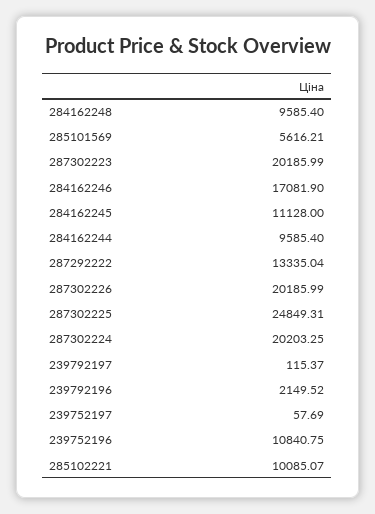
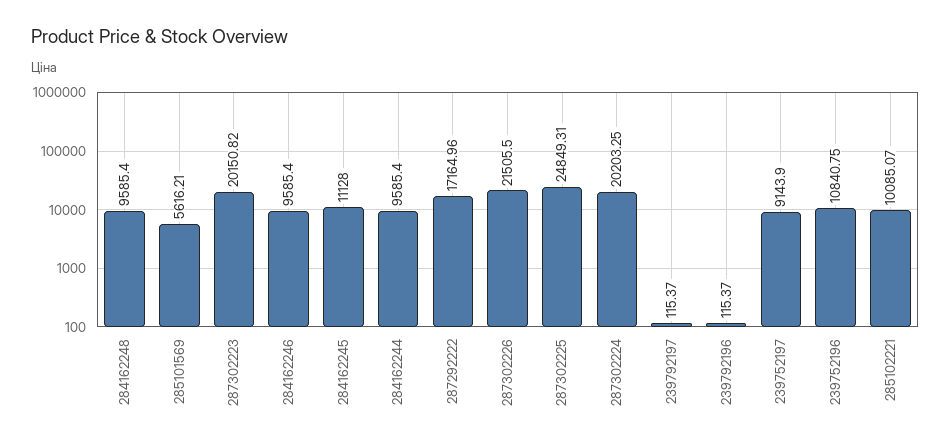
  {
    "284162248": 9585.4,
    "285101569": 5616.21,
-   "287302223": 20185.99,
+   "287302223": 20150.82,
-   "284162246": 17081.9,
+   "284162246": 9585.4,
    "284162245": 11128,
    "284162244": 9585.4,
-   "287292222": 13335.04,
+   "287292222": 17164.96,
-   "287302226": 20185.99,
+   "287302226": 21505.5,
    "287302225": 24849.31,
    "287302224": 20203.25,
    "239792197": 115.37,
-   "239792196": 2149.52,
+   "239792196": 115.37,
-   "239752197": 57.69,
+   "239752197": 9143.9,
    "239752196": 10840.75,
    "285102221": 10085.07
  }

